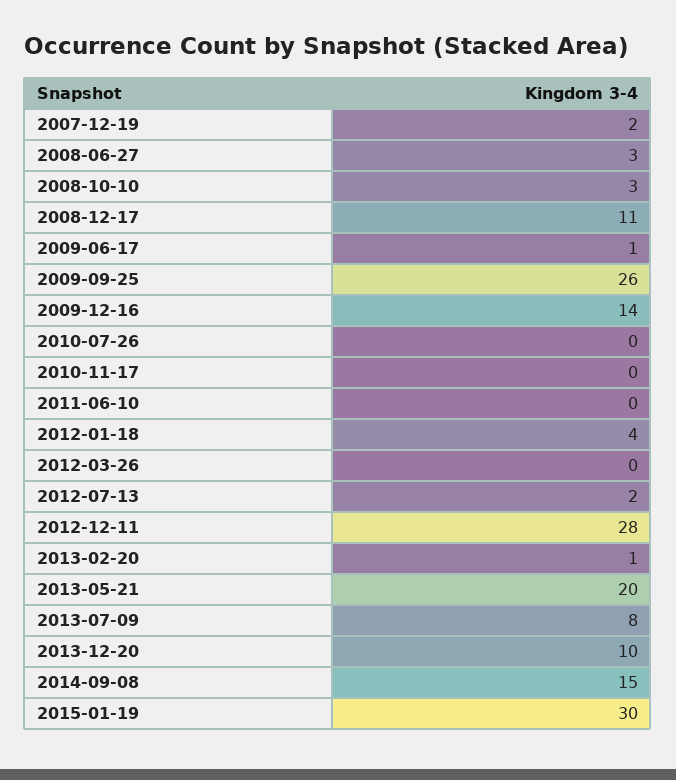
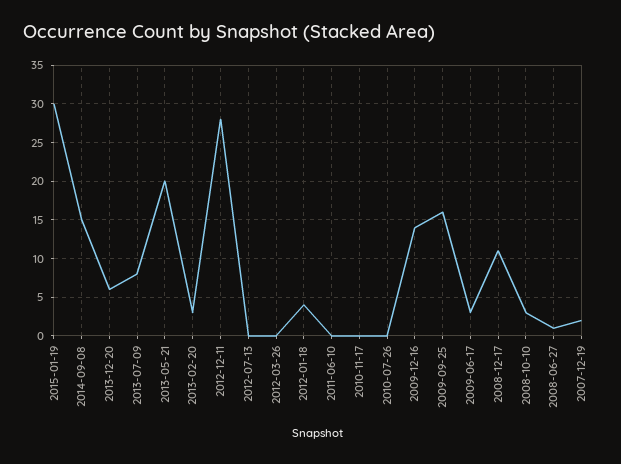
  {
    "2007-12-19": 2,
-   "2008-06-27": 3,
+   "2008-06-27": 1,
    "2008-10-10": 3,
    "2008-12-17": 11,
-   "2009-06-17": 1,
+   "2009-06-17": 3,
-   "2009-09-25": 26,
+   "2009-09-25": 16,
    "2009-12-16": 14,
    "2010-07-26": 0,
    "2010-11-17": 0,
    "2011-06-10": 0,
    "2012-01-18": 4,
    "2012-03-26": 0,
-   "2012-07-13": 2,
+   "2012-07-13": 0,
    "2012-12-11": 28,
-   "2013-02-20": 1,
+   "2013-02-20": 3,
    "2013-05-21": 20,
    "2013-07-09": 8,
-   "2013-12-20": 10,
+   "2013-12-20": 6,
    "2014-09-08": 15,
    "2015-01-19": 30
  }

